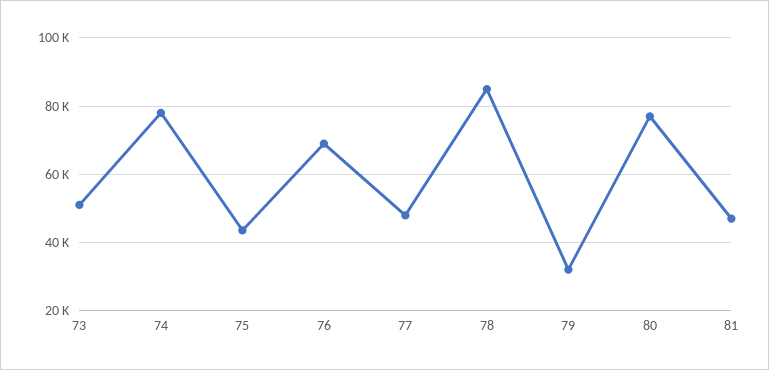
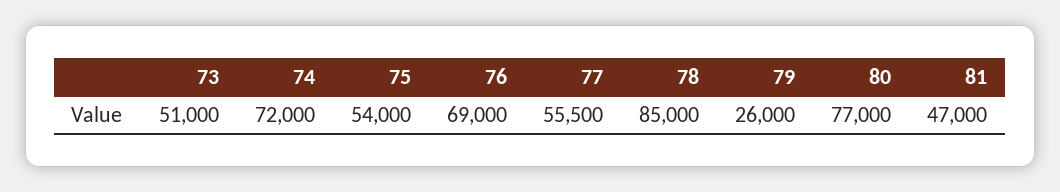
  {
    "73": 51000,
-   "74": 78000,
+   "74": 72000,
-   "75": 44000,
+   "75": 54000,
    "76": 69000,
-   "77": 48000,
+   "77": 55500,
    "78": 85000,
-   "79": 32000,
+   "79": 26000,
    "80": 77000,
    "81": 47000
  }

